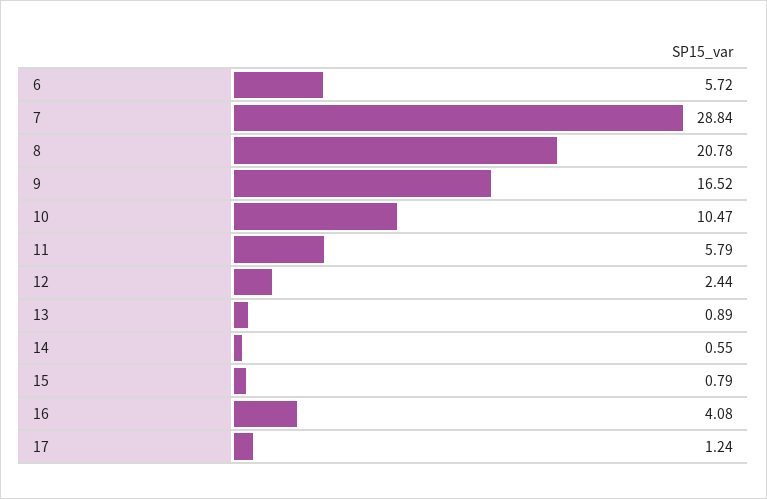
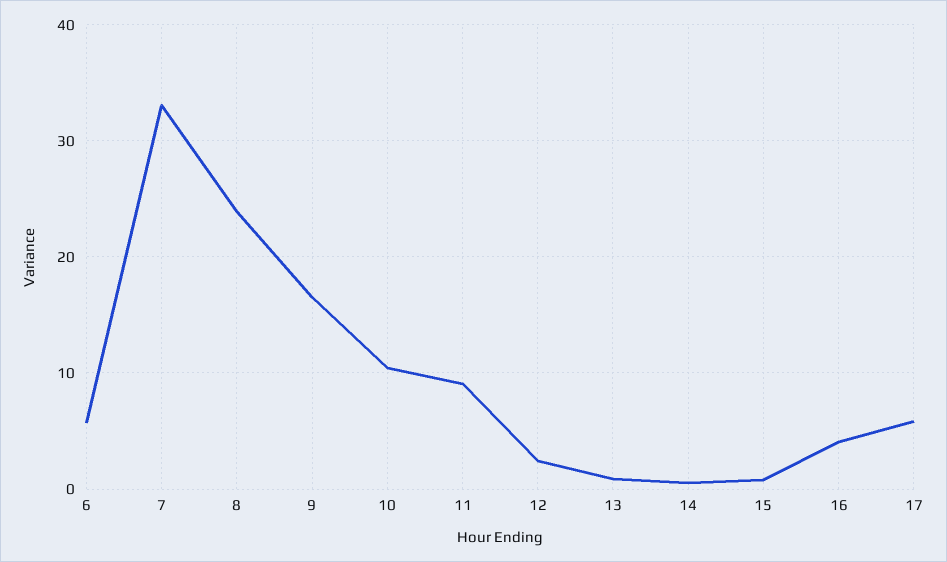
  {
    "6": 5.72,
-   "7": 28.84,
+   "7": 33,
-   "8": 20.78,
+   "8": 24,
    "9": 16.52,
    "10": 10.47,
-   "11": 5.79,
+   "11": 9,
    "12": 2.44,
    "13": 0.89,
    "14": 0.55,
    "15": 0.79,
    "16": 4.08,
-   "17": 1.24
+   "17": 6
  }

